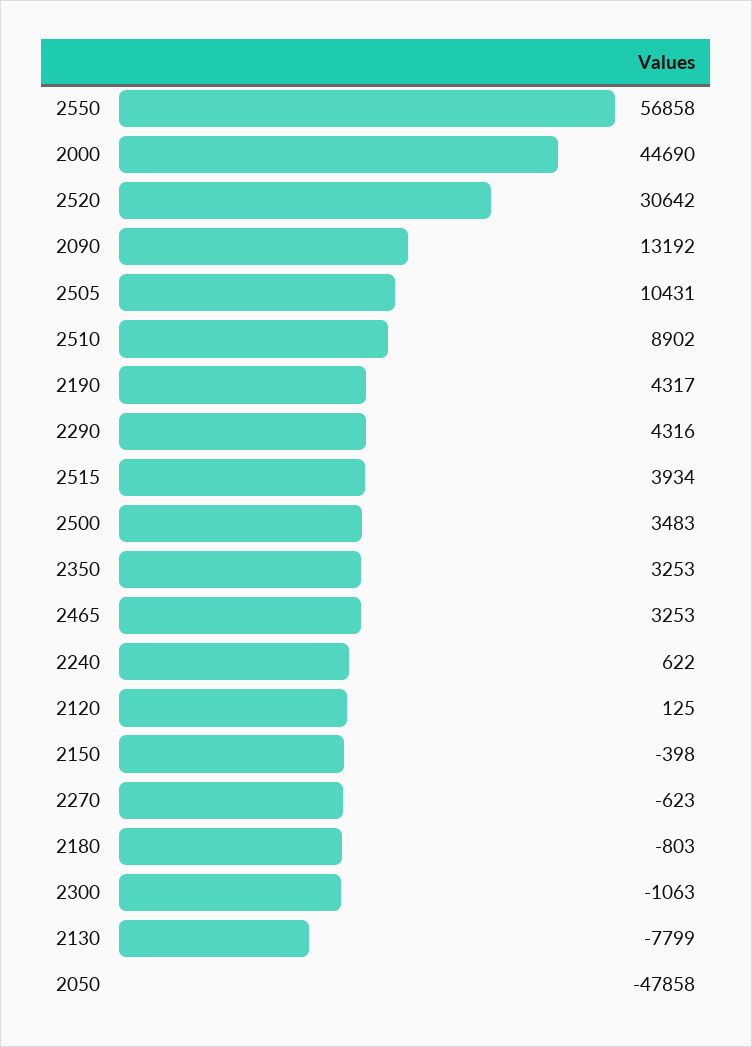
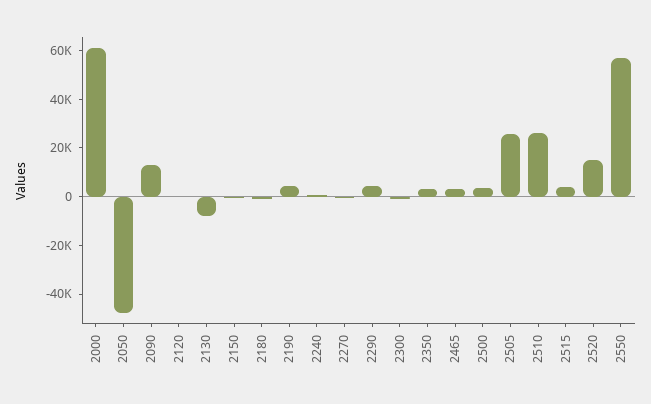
  {
    "2550": 56858,
-   "2000": 44690,
+   "2000": 60000,
-   "2520": 30642,
+   "2520": 15000,
    "2090": 13192,
-   "2505": 10431,
+   "2505": 25000,
-   "2510": 8902,
+   "2510": 25000,
    "2190": 4317,
    "2290": 4316,
    "2515": 3934,
    "2500": 3483,
    "2350": 3253,
    "2465": 3253,
    "2240": 622,
    "2120": 125,
    "2150": -398,
    "2270": -623,
    "2180": -803,
    "2300": -1063,
    "2130": -7799,
    "2050": -47858
  }

